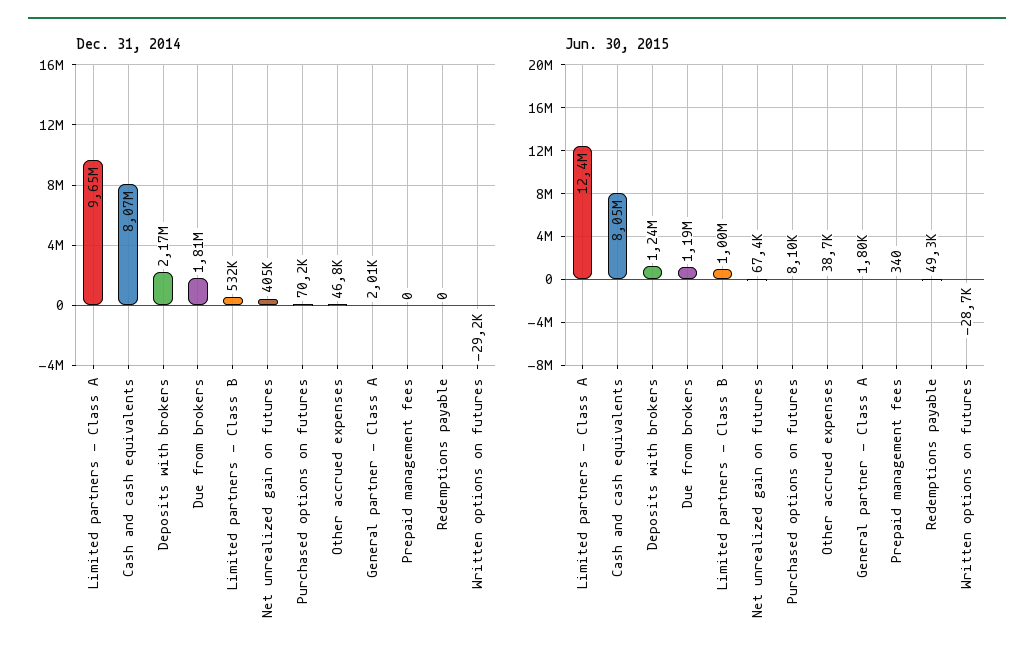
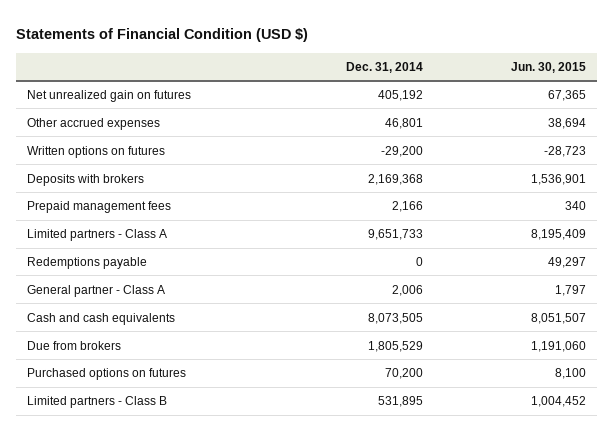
  {
    "Dec. 31, 2014": {
      "Limited partners - Class A": 9651733,
      "Cash and cash equivalents": 8073505,
      "Deposits with brokers": 2169368,
      "Due from brokers": 1805529,
      "Limited partners - Class B": 531895,
      "Net unrealized gain on futures": 405192,
      "Purchased options on futures": 70200,
      "Other accrued expenses": 46801,
      "General partner - Class A": 2006,
-     "Prepaid management fees": 0,
+     "Prepaid management fees": 2166,
      "Redemptions payable": 0,
      "Written options on futures": -29200
    },
    "Jun. 30, 2015": {
-     "Limited partners - Class A": 12400000,
+     "Limited partners - Class A": 8195409,
      "Cash and cash equivalents": 8051507,
-     "Deposits with brokers": 1240000,
+     "Deposits with brokers": 1536901,
      "Due from brokers": 1191060,
      "Limited partners - Class B": 1004452,
      "Net unrealized gain on futures": 67365,
      "Purchased options on futures": 8100,
      "Other accrued expenses": 38694,
      "General partner - Class A": 1797,
      "Prepaid management fees": 340,
      "Redemptions payable": 49297,
      "Written options on futures": -28723
    }
  }

